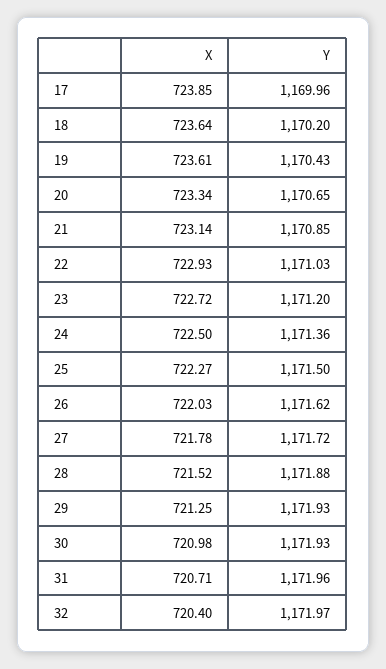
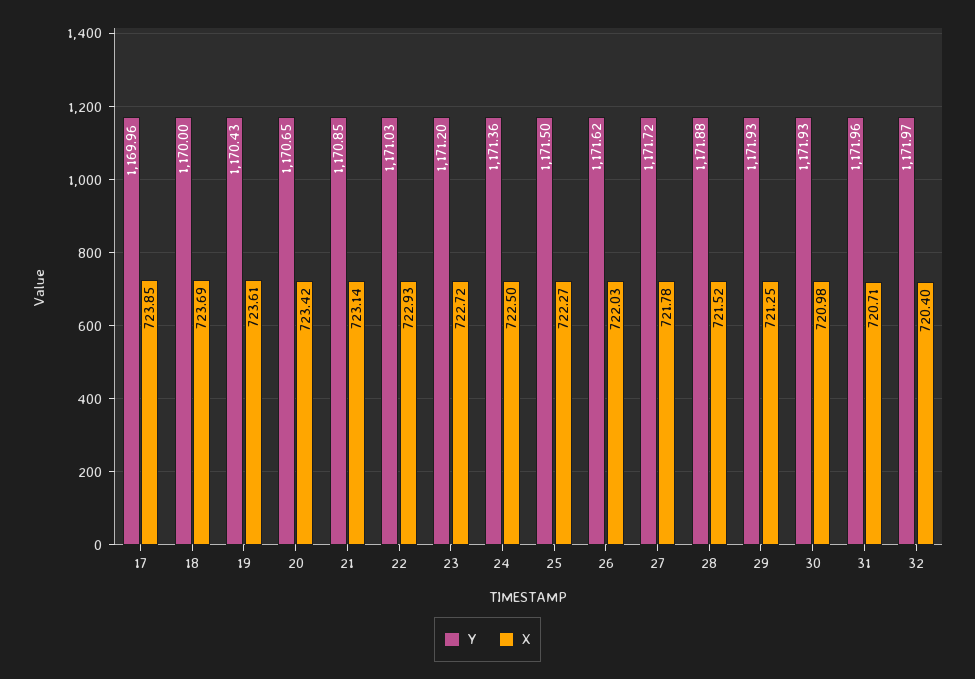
  {
    "X": {
      "17": 723.85,
-     "18": 723.64,
+     "18": 723.69,
      "19": 723.61,
-     "20": 723.34,
+     "20": 723.42,
      "21": 723.14,
      "22": 722.93,
      "23": 722.72,
      "24": 722.5,
      "25": 722.27,
      "26": 722.03,
      "27": 721.78,
      "28": 721.52,
      "29": 721.25,
      "30": 720.98,
      "31": 720.71,
      "32": 720.4
    },
    "Y": {
      "17": 1169.96,
-     "18": 1170.2,
+     "18": 1170,
      "19": 1170.43,
      "20": 1170.65,
      "21": 1170.85,
      "22": 1171.03,
      "23": 1171.2,
      "24": 1171.36,
      "25": 1171.5,
      "26": 1171.62,
      "27": 1171.72,
      "28": 1171.88,
      "29": 1171.93,
      "30": 1171.93,
      "31": 1171.96,
      "32": 1171.97
    }
  }

